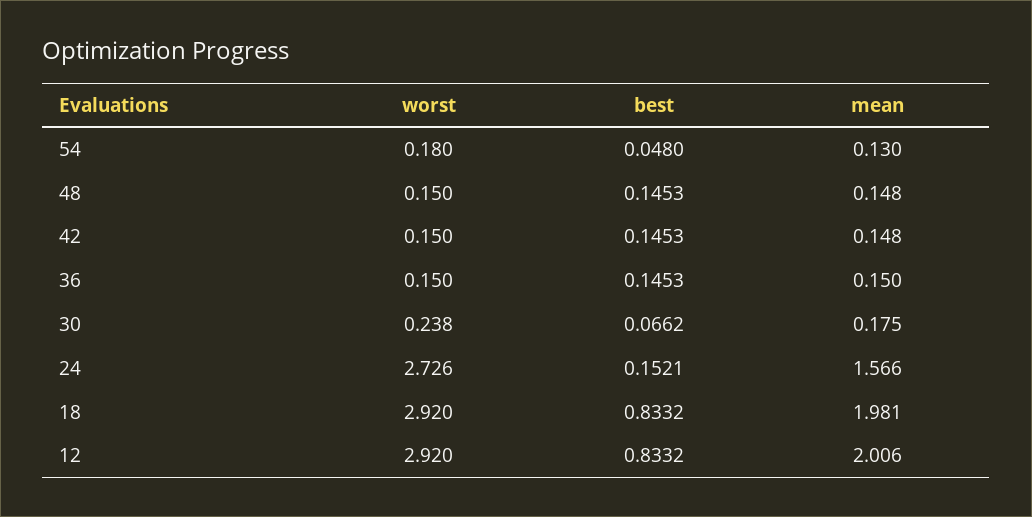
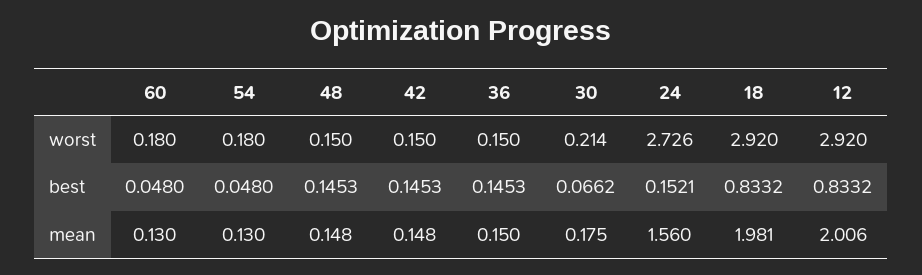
  {
    "worst": {
      "54": 0.18,
      "48": 0.15,
      "42": 0.15,
      "36": 0.15,
-     "30": 0.238,
+     "30": 0.214,
      "24": 2.726,
      "18": 2.92,
-     "12": 2.92
+     "12": 2.92,
+     "60": 0.18
    },
    "best": {
      "54": 0.048,
      "48": 0.1453,
      "42": 0.1453,
      "36": 0.1453,
      "30": 0.0662,
      "24": 0.1521,
      "18": 0.8332,
-     "12": 0.8332
+     "12": 0.8332,
+     "60": 0.048
    },
    "mean": {
      "54": 0.13,
      "48": 0.148,
      "42": 0.148,
      "36": 0.15,
      "30": 0.175,
-     "24": 1.566,
+     "24": 1.56,
      "18": 1.981,
-     "12": 2.006
+     "12": 2.006,
+     "60": 0.13
    }
  }

